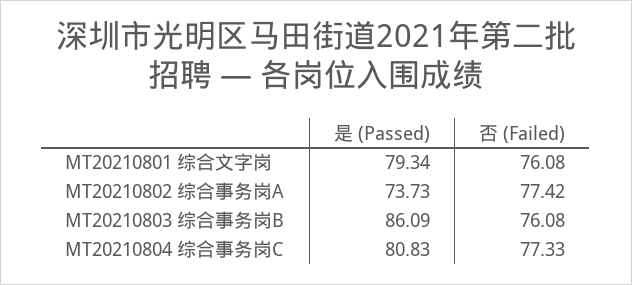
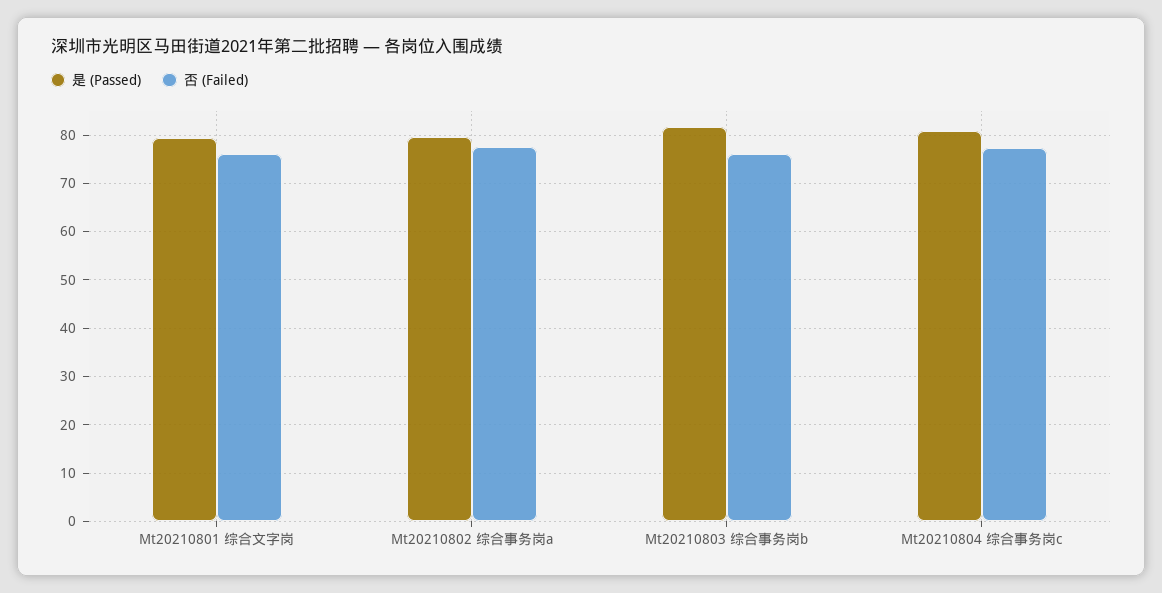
  {
    "是 (Passed)": {
      "MT20210801 综合文字岗": 79.34,
-     "MT20210802 综合事务岗A": 73.73,
+     "MT20210802 综合事务岗A": 80,
-     "MT20210803 综合事务岗B": 86.09,
+     "MT20210803 综合事务岗B": 82,
      "MT20210804 综合事务岗C": 80.83
    },
    "否 (Failed)": {
      "MT20210801 综合文字岗": 76.08,
      "MT20210802 综合事务岗A": 77.42,
      "MT20210803 综合事务岗B": 76.08,
      "MT20210804 综合事务岗C": 77.33
    }
  }

